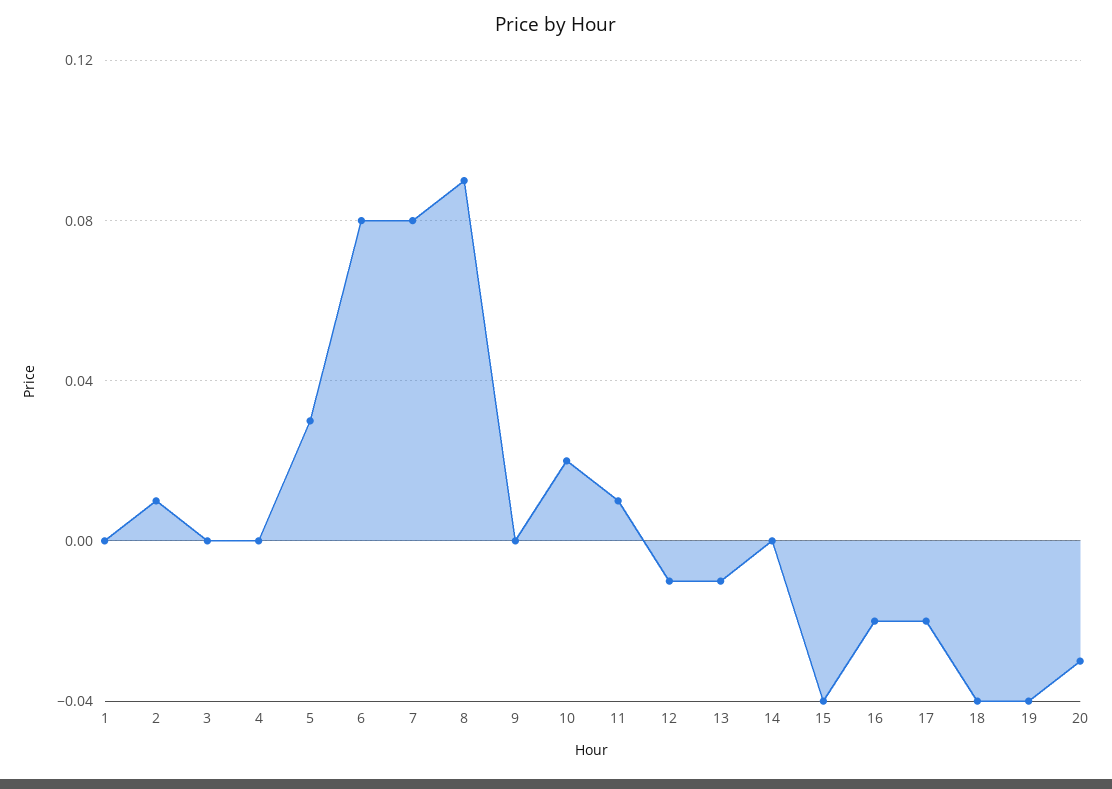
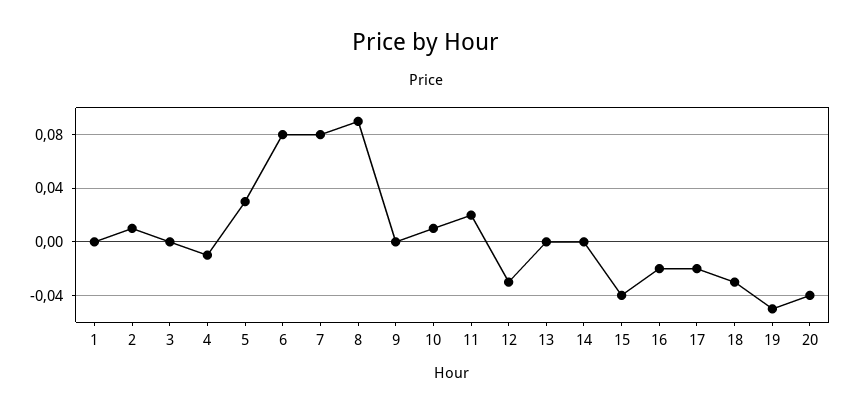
  {
    "1": 0,
    "2": 0.01,
    "3": 0,
-   "4": 0,
+   "4": -0.01,
    "5": 0.03,
    "6": 0.08,
    "7": 0.08,
    "8": 0.09,
    "9": 0,
-   "10": 0.02,
+   "10": 0.01,
-   "11": 0.01,
+   "11": 0.02,
-   "12": -0.01,
+   "12": -0.03,
-   "13": -0.01,
+   "13": 0,
    "14": 0,
    "15": -0.04,
    "16": -0.02,
    "17": -0.02,
-   "18": -0.04,
+   "18": -0.03,
-   "19": -0.04,
+   "19": -0.05,
-   "20": -0.03
+   "20": -0.04
  }

